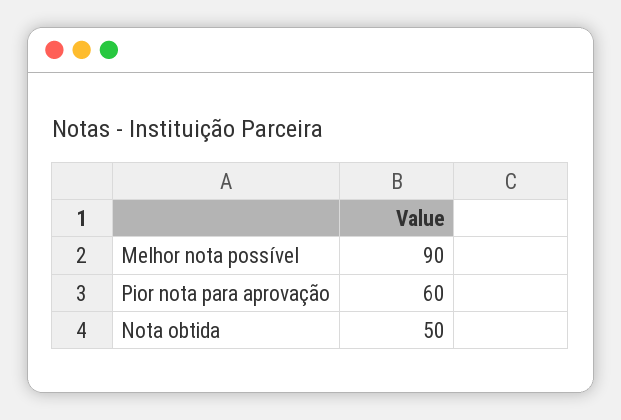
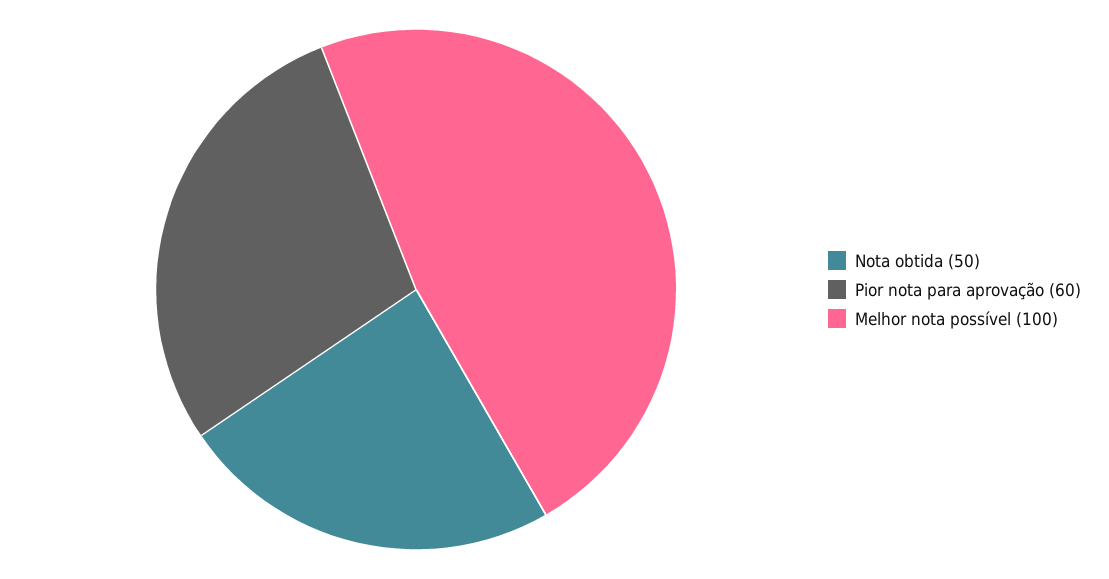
  {
-   "Melhor nota possível": 90,
+   "Melhor nota possível": 100,
    "Pior nota para aprovação": 60,
    "Nota obtida": 50
  }

